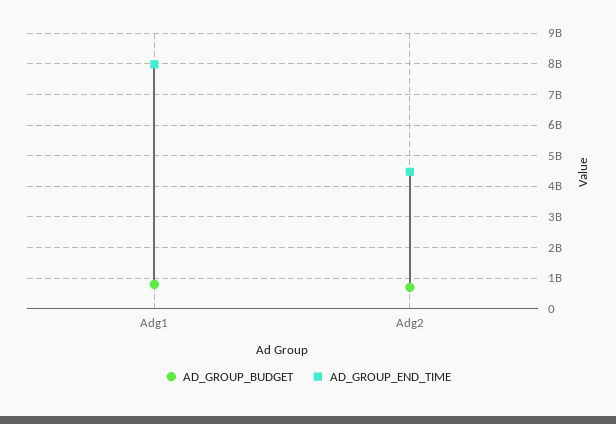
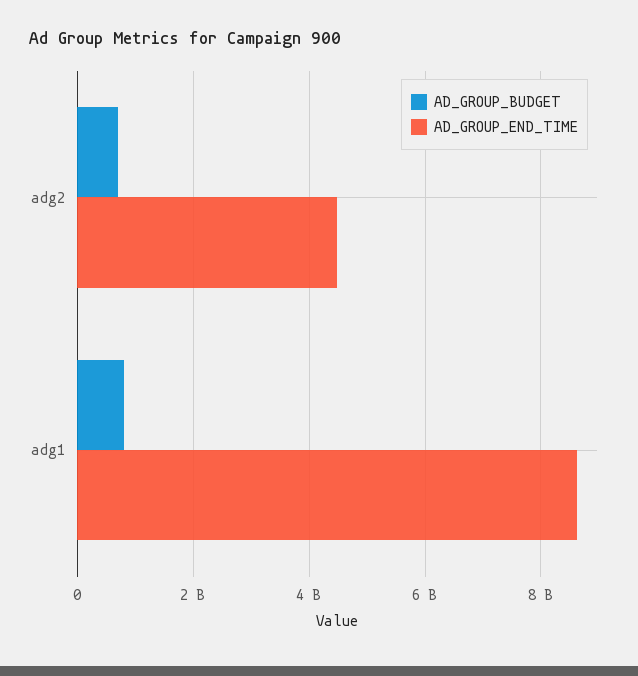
  {
    "AD_GROUP_BUDGET": {
      "Adg1": 800000000,
      "Adg2": 800000000
    },
    "AD_GROUP_END_TIME": {
-     "Adg1": 8000000000,
+     "Adg1": 8600000000,
      "Adg2": 4400000000
    }
  }

